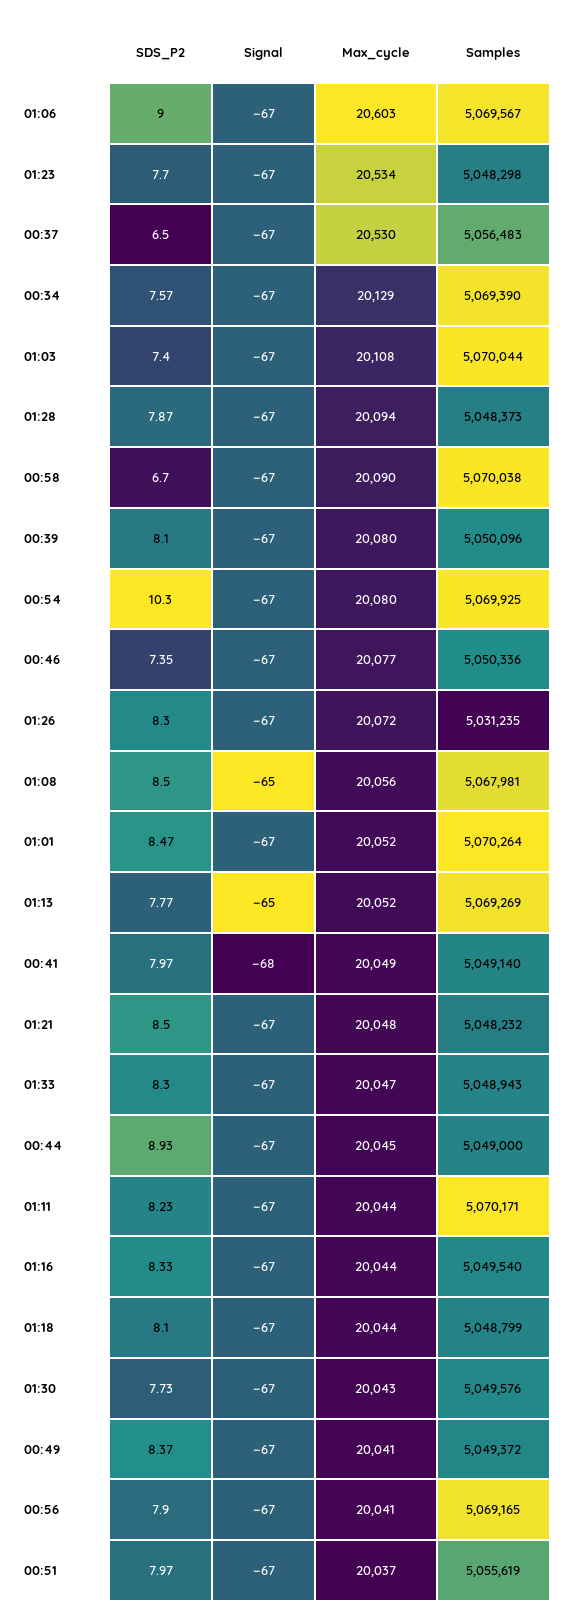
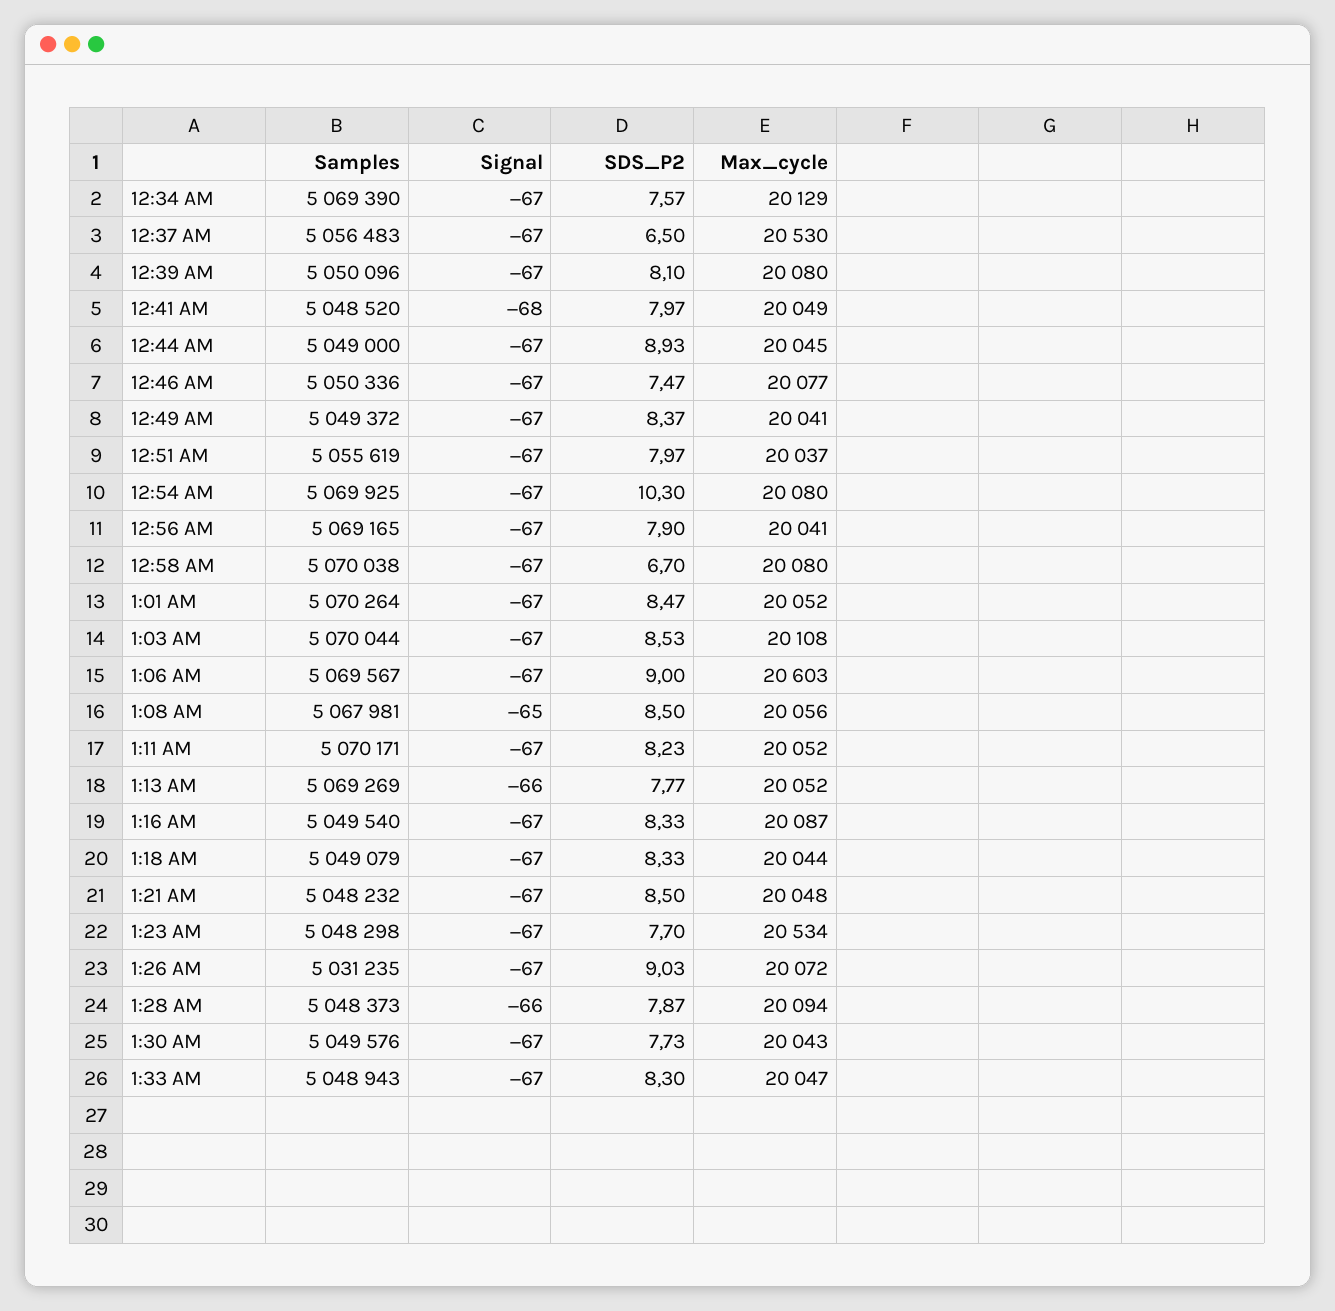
  {
    "SDS_P2": {
      "01:06": 9,
      "01:23": 7.7,
      "00:37": 6.5,
      "00:34": 7.57,
-     "01:03": 7.4,
+     "01:03": 8.53,
      "01:28": 7.87,
      "00:58": 6.7,
      "00:39": 8.1,
      "00:54": 10.3,
-     "00:46": 7.35,
+     "00:46": 7.47,
-     "01:26": 8.3,
+     "01:26": 9.03,
      "01:08": 8.5,
      "01:01": 8.47,
      "01:13": 7.77,
      "00:41": 7.97,
      "01:21": 8.5,
      "01:33": 8.3,
      "00:44": 8.93,
      "01:11": 8.23,
      "01:16": 8.33,
-     "01:18": 8.1,
+     "01:18": 8.33,
      "01:30": 7.73,
      "00:49": 8.37,
      "00:56": 7.9,
      "00:51": 7.97
    },
    "Signal": {
      "01:06": -67,
      "01:23": -67,
      "00:37": -67,
      "00:34": -67,
      "01:03": -67,
-     "01:28": -67,
+     "01:28": -66,
      "00:58": -67,
      "00:39": -67,
      "00:54": -67,
      "00:46": -67,
      "01:26": -67,
      "01:08": -65,
      "01:01": -67,
-     "01:13": -65,
+     "01:13": -66,
      "00:41": -68,
      "01:21": -67,
      "01:33": -67,
      "00:44": -67,
      "01:11": -67,
      "01:16": -67,
      "01:18": -67,
      "01:30": -67,
      "00:49": -67,
      "00:56": -67,
      "00:51": -67
    },
    "Max_cycle": {
      "01:06": 20603,
      "01:23": 20534,
      "00:37": 20530,
      "00:34": 20129,
      "01:03": 20108,
      "01:28": 20094,
-     "00:58": 20090,
+     "00:58": 20080,
      "00:39": 20080,
      "00:54": 20080,
      "00:46": 20077,
      "01:26": 20072,
      "01:08": 20056,
      "01:01": 20052,
      "01:13": 20052,
      "00:41": 20049,
      "01:21": 20048,
      "01:33": 20047,
      "00:44": 20045,
-     "01:11": 20044,
+     "01:11": 20052,
-     "01:16": 20044,
+     "01:16": 20087,
      "01:18": 20044,
      "01:30": 20043,
      "00:49": 20041,
      "00:56": 20041,
      "00:51": 20037
    },
    "Samples": {
      "01:06": 5069567,
      "01:23": 5048298,
      "00:37": 5056483,
      "00:34": 5069390,
      "01:03": 5070044,
      "01:28": 5048373,
      "00:58": 5070038,
      "00:39": 5050096,
      "00:54": 5069925,
      "00:46": 5050336,
      "01:26": 5031235,
      "01:08": 5067981,
      "01:01": 5070264,
      "01:13": 5069269,
-     "00:41": 5049140,
+     "00:41": 5048520,
      "01:21": 5048232,
      "01:33": 5048943,
      "00:44": 5049000,
      "01:11": 5070171,
      "01:16": 5049540,
-     "01:18": 5048799,
+     "01:18": 5049079,
      "01:30": 5049576,
      "00:49": 5049372,
      "00:56": 5069165,
      "00:51": 5055619
    }
  }

